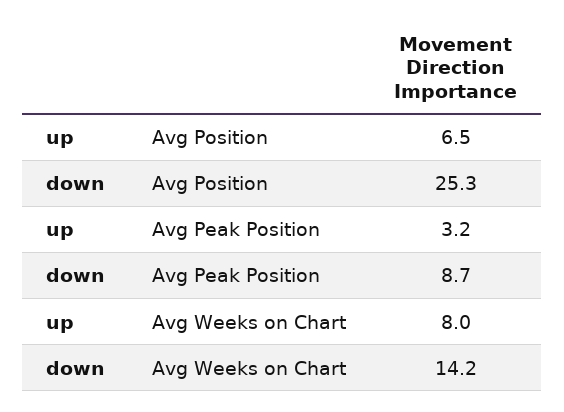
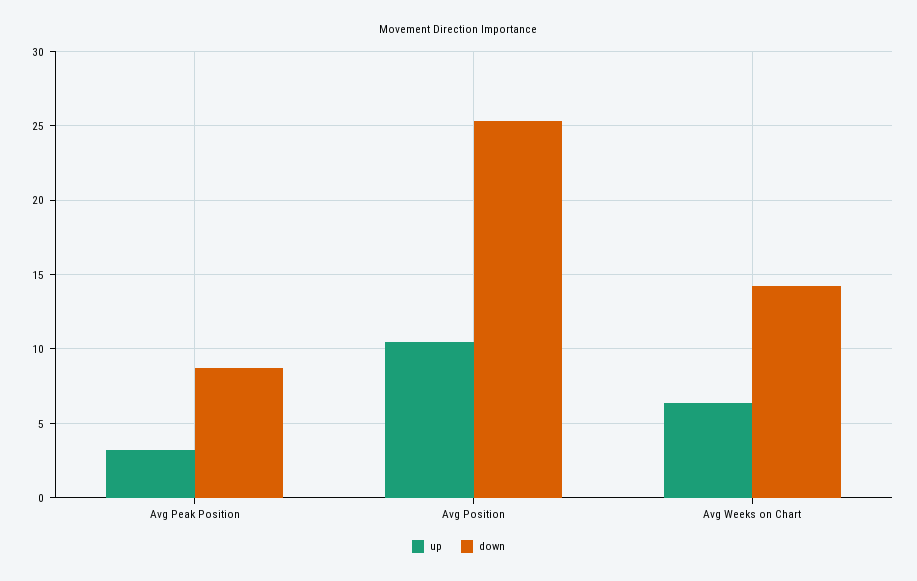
  {
    "up": {
-     "Avg Position": 6.5,
+     "Avg Position": 10.5,
      "Avg Peak Position": 3.2,
-     "Avg Weeks on Chart": 8
+     "Avg Weeks on Chart": 6.5
    },
    "down": {
      "Avg Position": 25.3,
      "Avg Peak Position": 8.7,
      "Avg Weeks on Chart": 14.2
    }
  }

